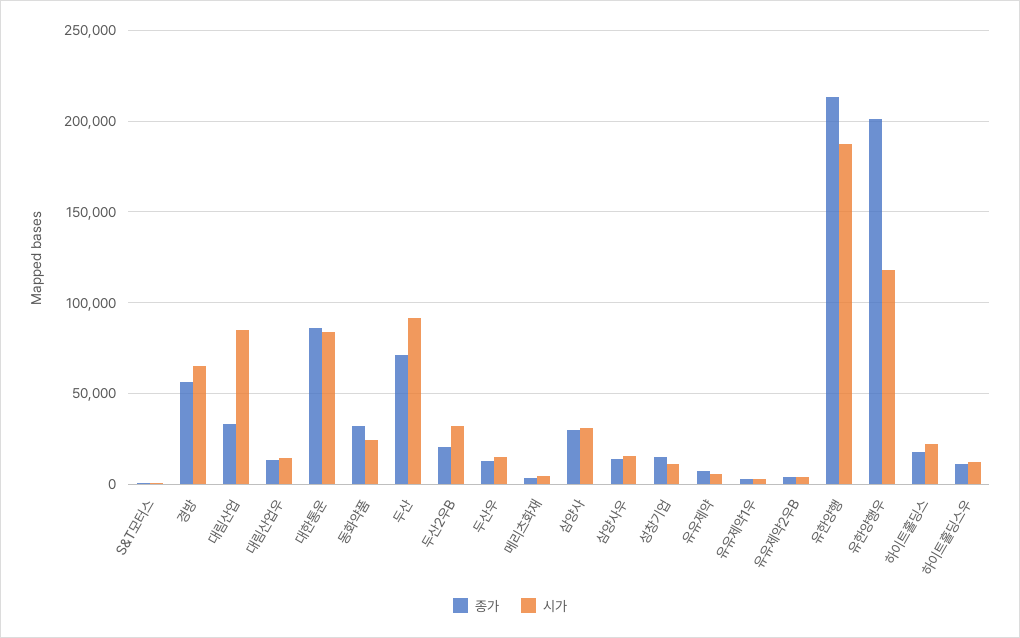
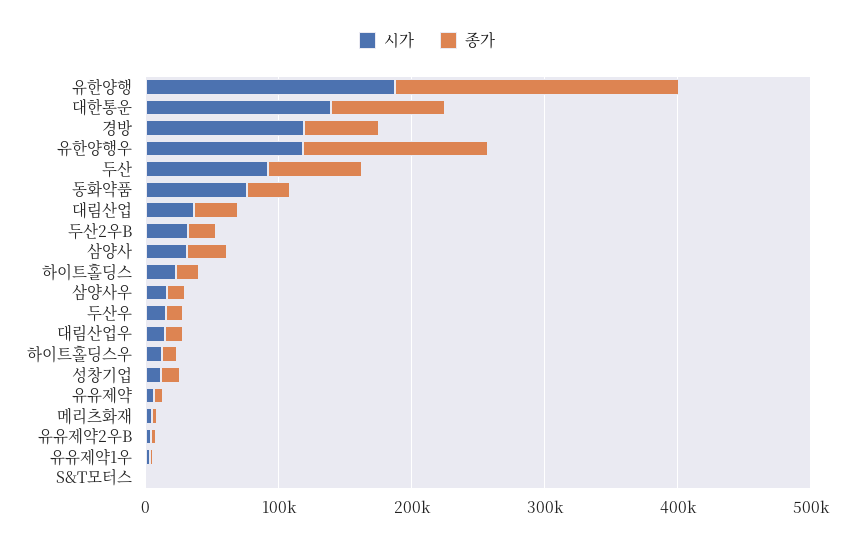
  {
    "종가": {
      "S&T모터스": 0,
      "경방": 55000,
      "대림산업": 35000,
      "대림산업우": 15000,
      "대한통운": 85000,
      "동화약품": 30000,
      "두산": 70000,
      "두산2우B": 20000,
      "두산우": 15000,
      "메리츠화재": 5000,
      "삼양사": 30000,
      "삼양사우": 15000,
      "성창기업": 15000,
      "유유제약": 5000,
      "유유제약1우": 5000,
      "유유제약2우B": 5000,
      "유한양행": 215000,
-     "유한양행우": 200000,
+     "유한양행우": 140000,
      "하이트홀딩스": 20000,
      "하이트홀딩스우": 10000
    },
    "시가": {
      "S&T모터스": 0,
-     "경방": 65000,
+     "경방": 120000,
-     "대림산업": 85000,
+     "대림산업": 40000,
      "대림산업우": 15000,
-     "대한통운": 85000,
+     "대한통운": 140000,
-     "동화약품": 25000,
+     "동화약품": 80000,
      "두산": 90000,
      "두산2우B": 30000,
      "두산우": 15000,
      "메리츠화재": 5000,
      "삼양사": 30000,
      "삼양사우": 15000,
      "성창기업": 10000,
      "유유제약": 5000,
      "유유제약1우": 5000,
      "유유제약2우B": 5000,
      "유한양행": 190000,
      "유한양행우": 120000,
      "하이트홀딩스": 20000,
      "하이트홀딩스우": 10000
    }
  }

